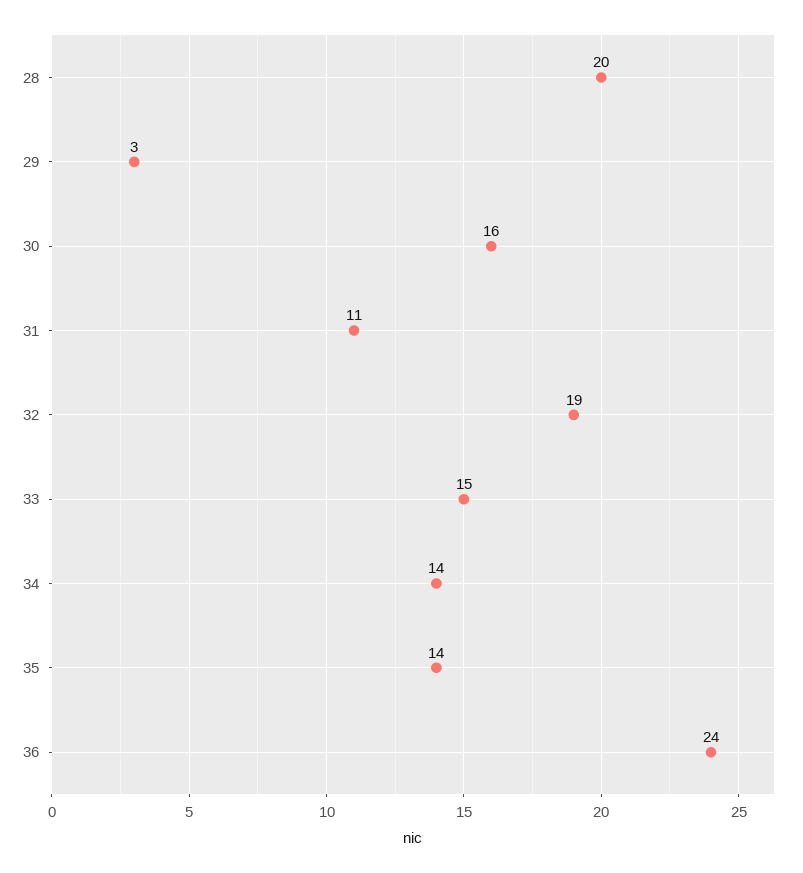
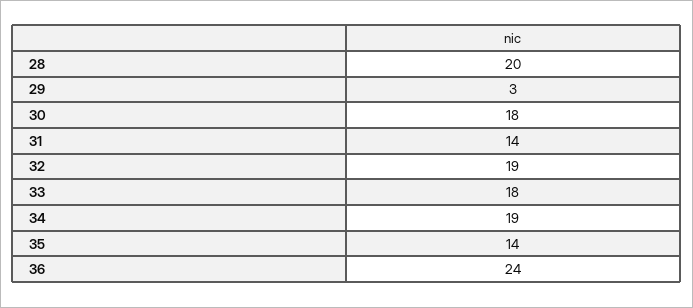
  {
    "28": 20,
    "29": 3,
-   "30": 16,
+   "30": 18,
-   "31": 11,
+   "31": 14,
    "32": 19,
-   "33": 15,
+   "33": 18,
-   "34": 14,
+   "34": 19,
    "35": 14,
    "36": 24
  }

